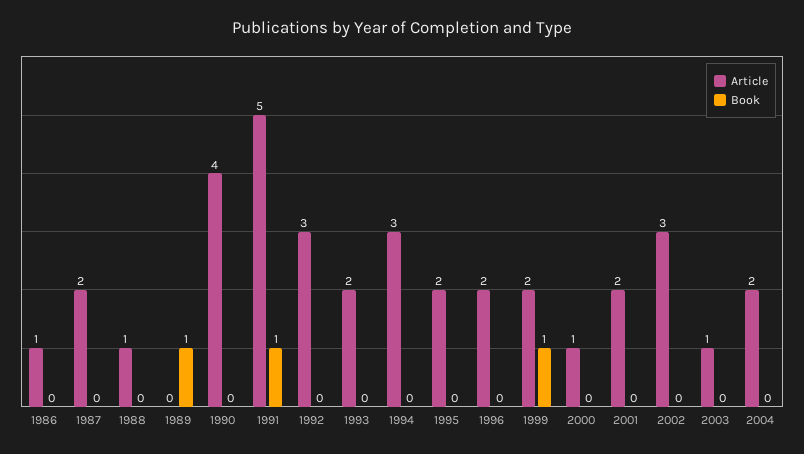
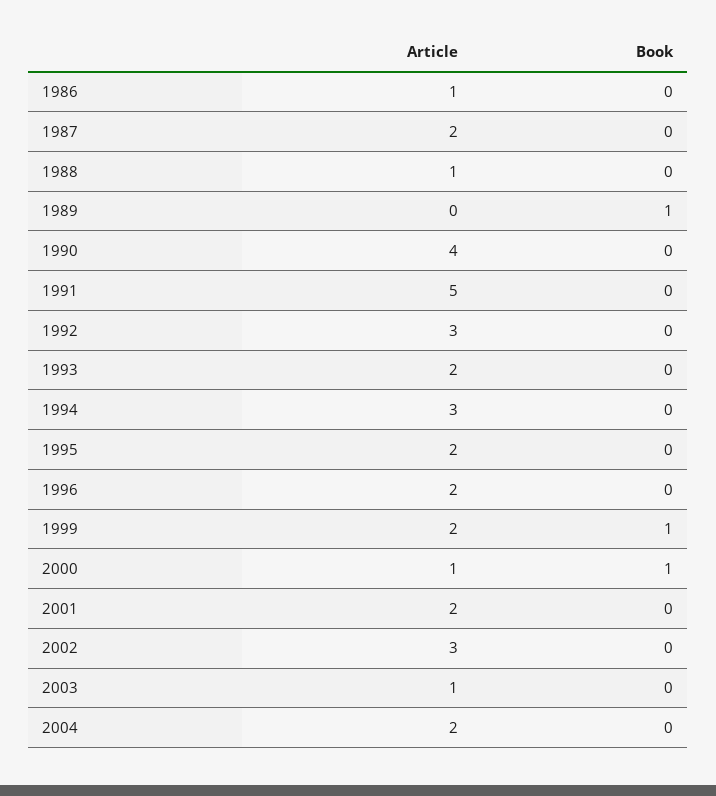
  {
    "Article": {
      "1986": 1,
      "1987": 2,
      "1988": 1,
      "1989": 0,
      "1990": 4,
      "1991": 5,
      "1992": 3,
      "1993": 2,
      "1994": 3,
      "1995": 2,
      "1996": 2,
      "1999": 2,
      "2000": 1,
      "2001": 2,
      "2002": 3,
      "2003": 1,
      "2004": 2
    },
    "Book": {
      "1986": 0,
      "1987": 0,
      "1988": 0,
      "1989": 1,
      "1990": 0,
-     "1991": 1,
+     "1991": 0,
      "1992": 0,
      "1993": 0,
      "1994": 0,
      "1995": 0,
      "1996": 0,
      "1999": 1,
-     "2000": 0,
+     "2000": 1,
      "2001": 0,
      "2002": 0,
      "2003": 0,
      "2004": 0
    }
  }

